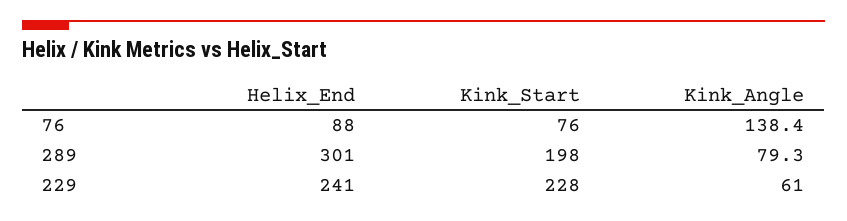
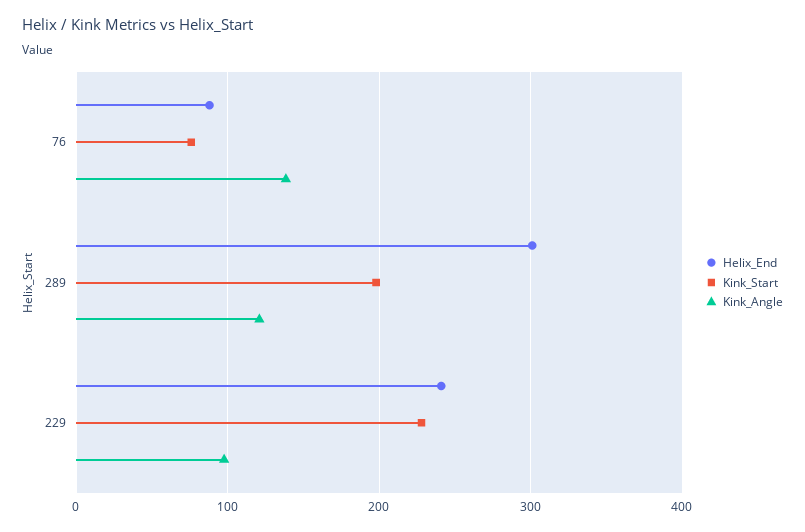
  {
    "Helix_End": {
      "76": 88,
      "289": 301,
      "229": 241
    },
    "Kink_Start": {
      "76": 76,
      "289": 198,
      "229": 228
    },
    "Kink_Angle": {
      "76": 138.4,
-     "289": 79.3,
+     "289": 120,
-     "229": 61
+     "229": 100
    }
  }

